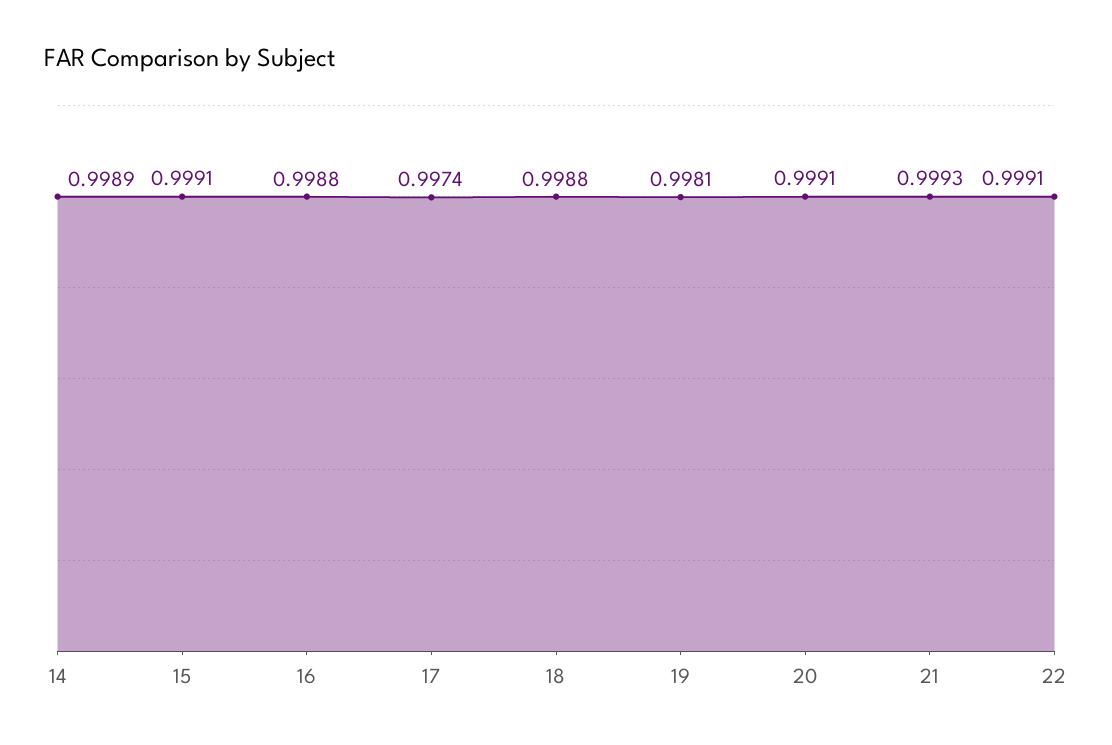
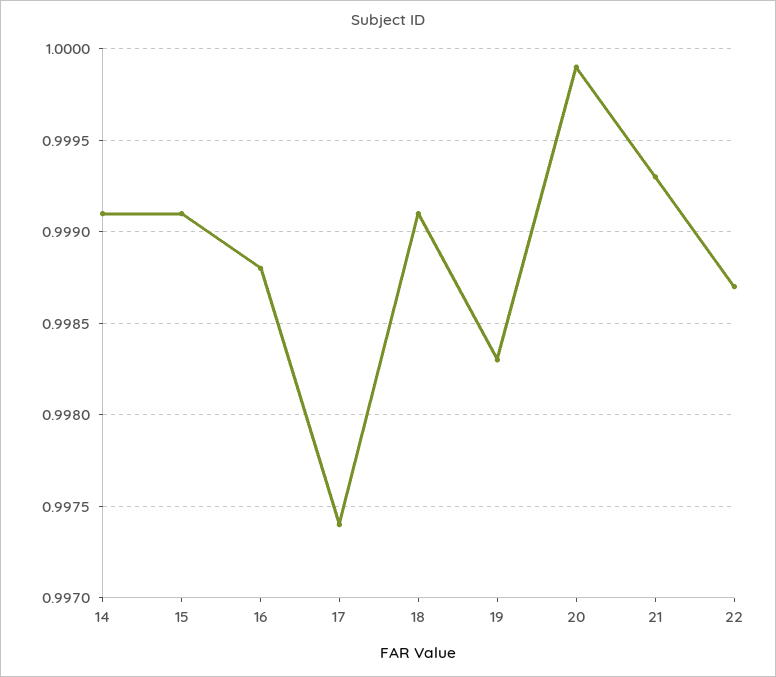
  {
-   "14": 0.9989,
+   "14": 0.9991,
    "15": 0.9991,
    "16": 0.9988,
    "17": 0.9974,
-   "18": 0.9988,
+   "18": 0.9991,
-   "19": 0.9981,
+   "19": 0.9983,
-   "20": 0.9991,
+   "20": 0.9999,
    "21": 0.9993,
-   "22": 0.9991
+   "22": 0.9987
  }

